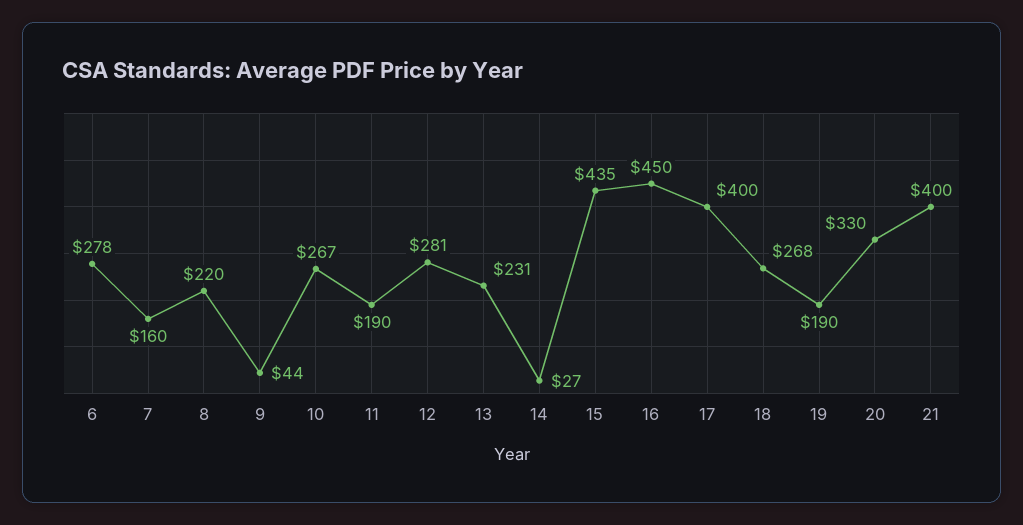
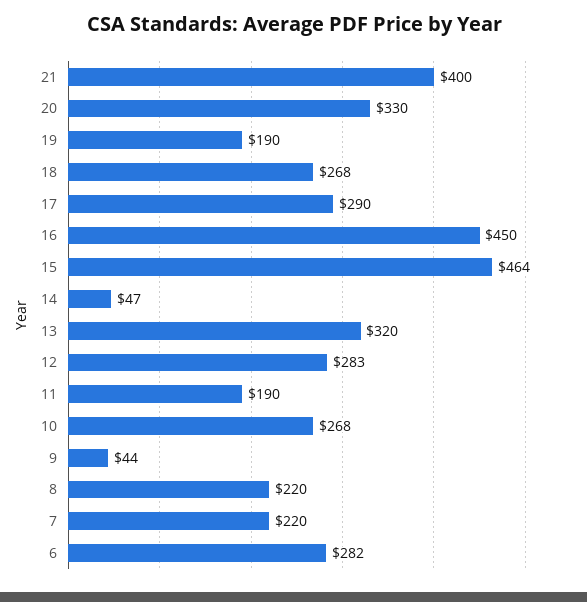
  {
-   "6": 278,
+   "6": 282,
-   "7": 160,
+   "7": 220,
    "8": 220,
    "9": 44,
-   "10": 267,
+   "10": 268,
    "11": 190,
-   "12": 281,
+   "12": 283,
-   "13": 231,
+   "13": 320,
-   "14": 27,
+   "14": 47,
-   "15": 435,
+   "15": 464,
    "16": 450,
-   "17": 400,
+   "17": 290,
    "18": 268,
    "19": 190,
    "20": 330,
    "21": 400
  }

